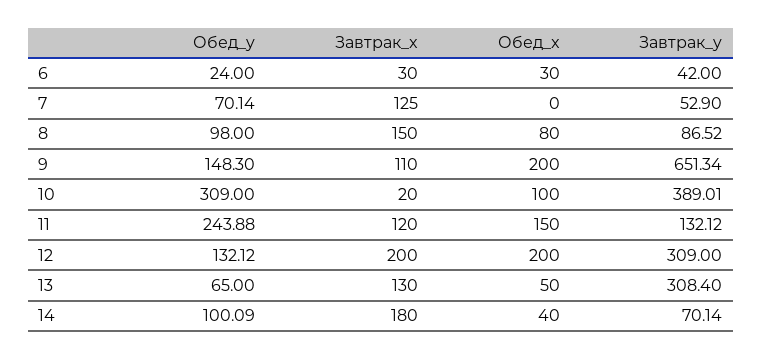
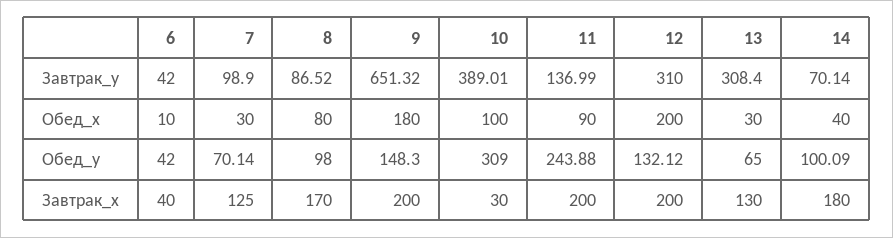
  {
    "Обед_y": {
-     "6": 24,
+     "6": 42,
      "7": 70.14,
      "8": 98,
      "9": 148.3,
      "10": 309,
      "11": 243.88,
      "12": 132.12,
      "13": 65,
      "14": 100.09
    },
    "Завтрак_x": {
-     "6": 30,
+     "6": 40,
      "7": 125,
-     "8": 150,
+     "8": 170,
-     "9": 110,
+     "9": 200,
-     "10": 20,
+     "10": 30,
-     "11": 120,
+     "11": 200,
      "12": 200,
      "13": 130,
      "14": 180
    },
    "Обед_x": {
-     "6": 30,
+     "6": 10,
-     "7": 0,
+     "7": 30,
      "8": 80,
-     "9": 200,
+     "9": 180,
      "10": 100,
-     "11": 150,
+     "11": 90,
      "12": 200,
-     "13": 50,
+     "13": 30,
      "14": 40
    },
    "Завтрак_y": {
      "6": 42,
-     "7": 52.9,
+     "7": 98.9,
      "8": 86.52,
-     "9": 651.34,
+     "9": 651.32,
      "10": 389.01,
-     "11": 132.12,
+     "11": 136.99,
-     "12": 309,
+     "12": 310,
      "13": 308.4,
      "14": 70.14
    }
  }

